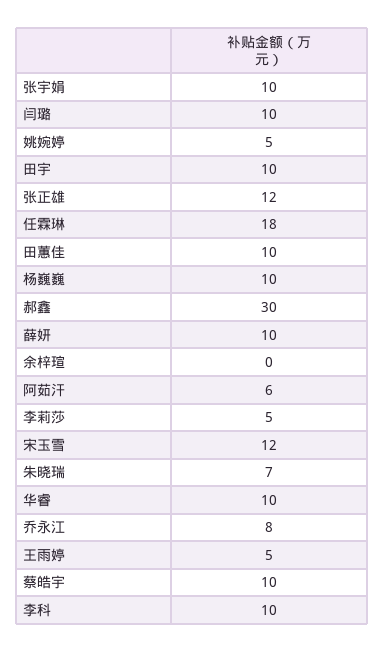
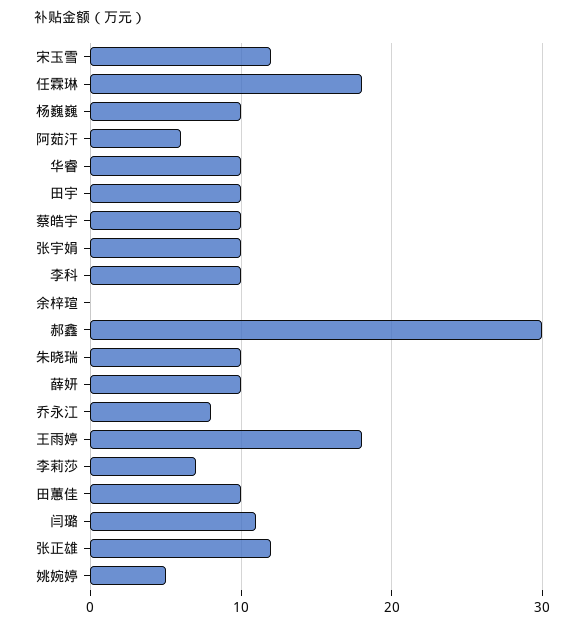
  {
    "张宇娟": 10,
-   "闫璐": 10,
+   "闫璐": 11,
    "姚婉婷": 5,
    "田宇": 10,
    "张正雄": 12,
    "任霖琳": 18,
    "田蕙佳": 10,
    "杨巍巍": 10,
    "郝鑫": 30,
    "薛妍": 10,
    "余梓瑄": 0,
    "阿茹汗": 6,
-   "李莉莎": 5,
+   "李莉莎": 7,
    "宋玉雪": 12,
-   "朱晓瑞": 7,
+   "朱晓瑞": 10,
    "华睿": 10,
    "乔永江": 8,
-   "王雨婷": 5,
+   "王雨婷": 18,
    "蔡皓宇": 10,
    "李科": 10
  }

